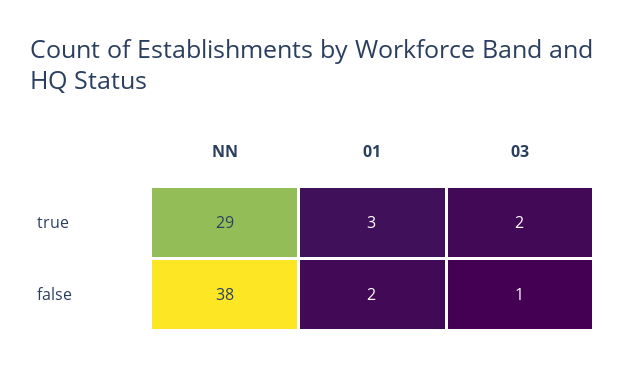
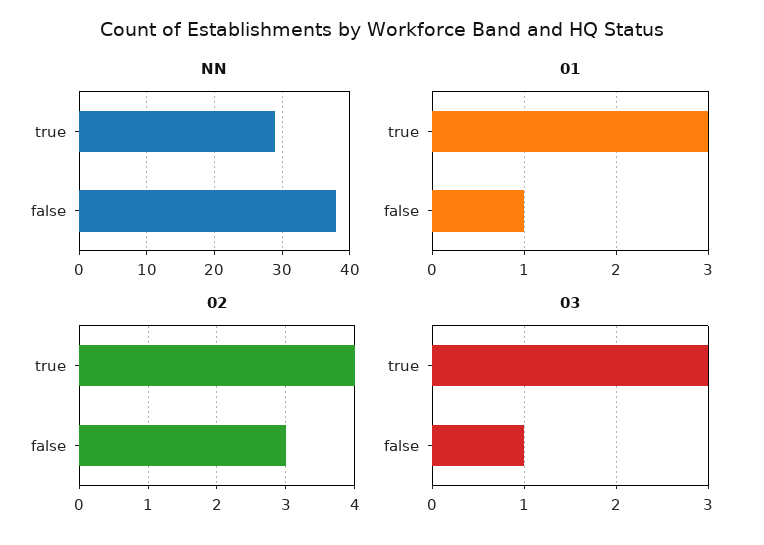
  {
    "NN": {
      "true": 29,
      "false": 38
    },
    "01": {
      "true": 3,
-     "false": 2
+     "false": 1
    },
    "03": {
-     "true": 2,
+     "true": 3,
      "false": 1
-   }
+   },
+   "02": {
+     "true": 4,
+     "false": 3
+   }
  }

